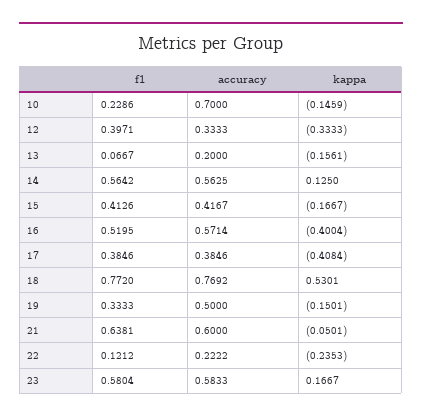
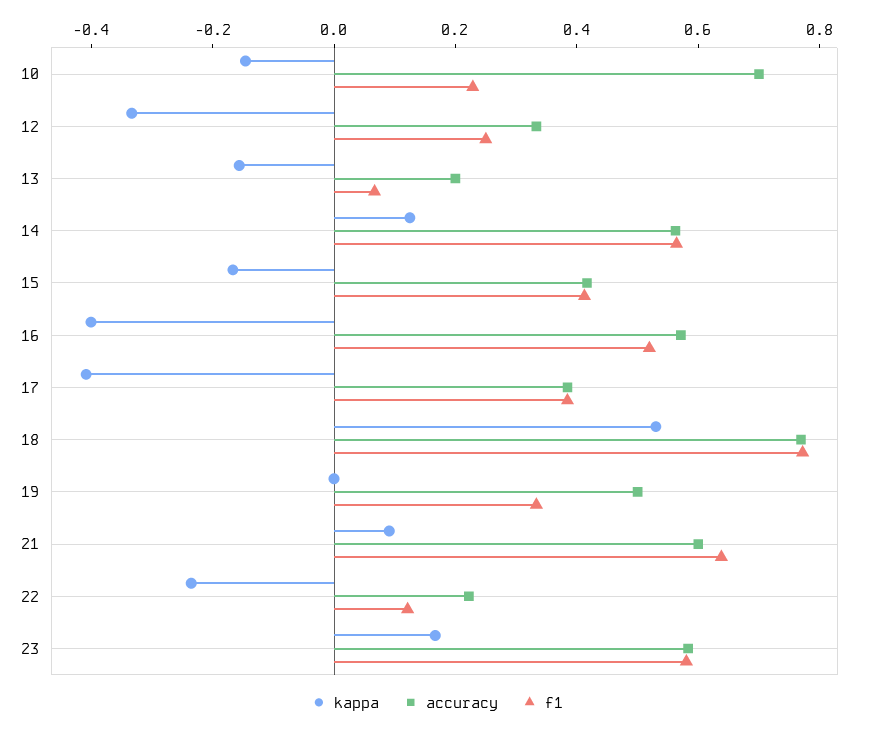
  {
    "f1": {
      "10": 0.2286,
-     "12": 0.3971,
+     "12": 0.25,
      "13": 0.0667,
      "14": 0.5642,
      "15": 0.4126,
      "16": 0.5195,
      "17": 0.3846,
      "18": 0.772,
      "19": 0.3333,
      "21": 0.6381,
      "22": 0.1212,
      "23": 0.5804
    },
    "accuracy": {
      "10": 0.7,
      "12": 0.3333,
      "13": 0.2,
      "14": 0.5625,
      "15": 0.4167,
      "16": 0.5714,
      "17": 0.3846,
      "18": 0.7692,
      "19": 0.5,
      "21": 0.6,
      "22": 0.2222,
      "23": 0.5833
    },
    "kappa": {
      "10": -0.1459,
      "12": -0.3333,
      "13": -0.1561,
      "14": 0.125,
      "15": -0.1667,
      "16": -0.4004,
      "17": -0.4084,
      "18": 0.5301,
-     "19": -0.1501,
+     "19": 0,
-     "21": -0.0501,
+     "21": 0.1,
      "22": -0.2353,
      "23": 0.1667
    }
  }

